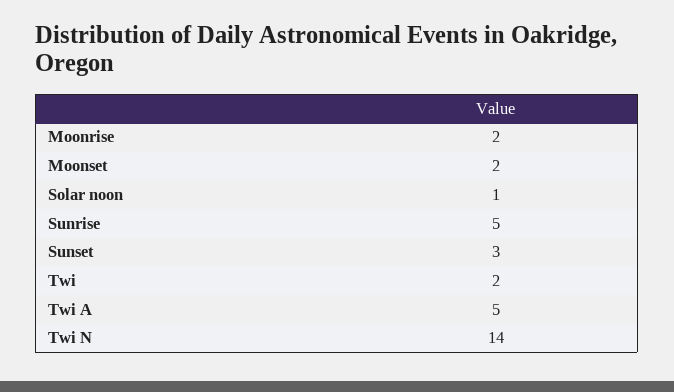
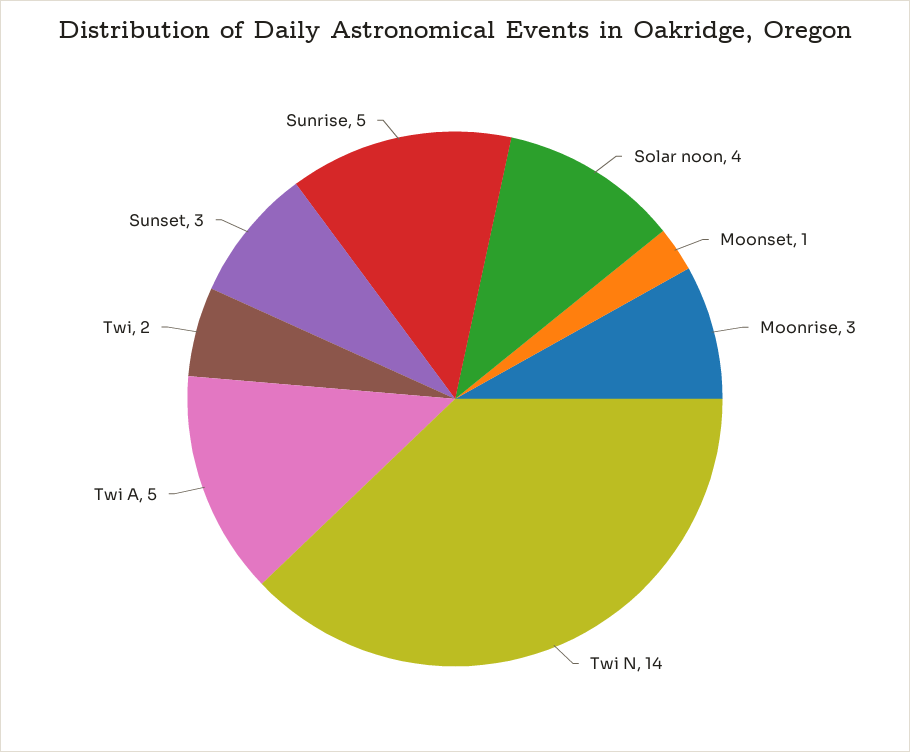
  {
-   "Moonrise": 2,
+   "Moonrise": 3,
-   "Moonset": 2,
+   "Moonset": 1,
-   "Solar noon": 1,
+   "Solar noon": 4,
    "Sunrise": 5,
    "Sunset": 3,
    "Twi": 2,
    "Twi A": 5,
    "Twi N": 14
  }

